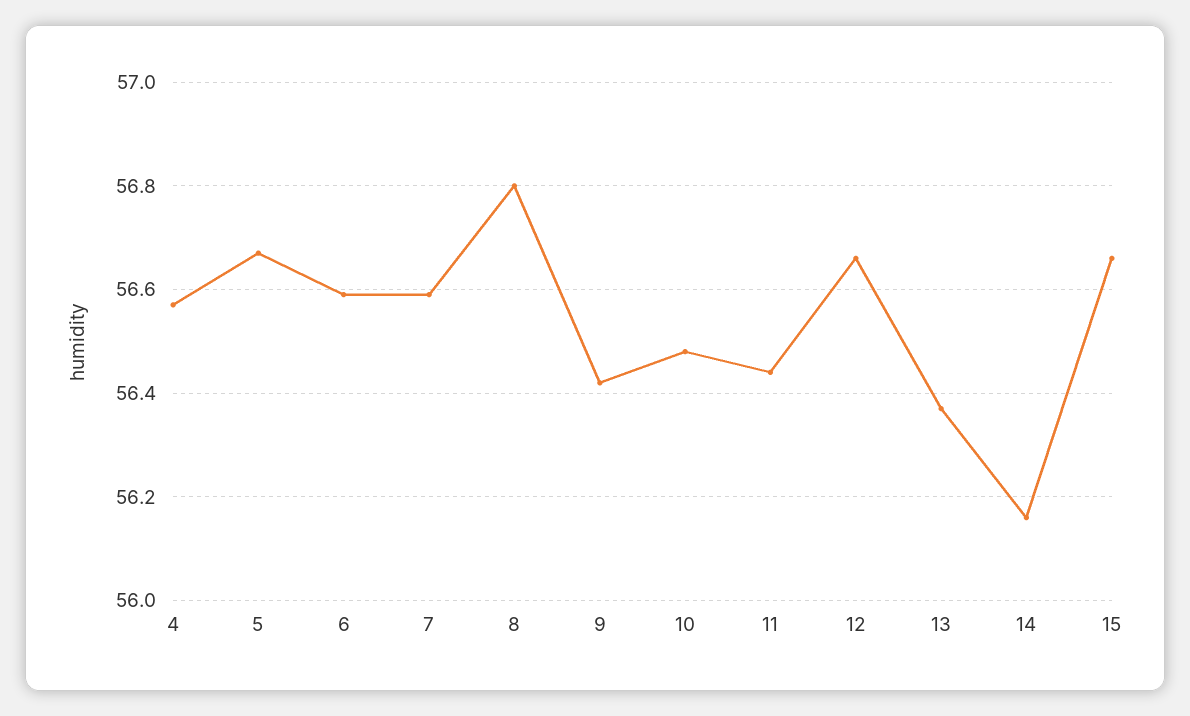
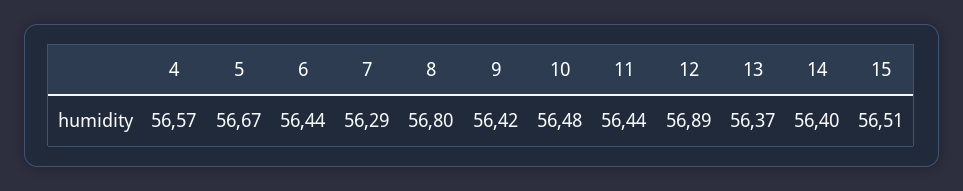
  {
    "4": 56.57,
    "5": 56.67,
-   "6": 56.6,
+   "6": 56.44,
-   "7": 56.6,
+   "7": 56.29,
    "8": 56.8,
    "9": 56.42,
    "10": 56.48,
    "11": 56.44,
-   "12": 56.65,
+   "12": 56.89,
    "13": 56.37,
-   "14": 56.15,
+   "14": 56.4,
-   "15": 56.65
+   "15": 56.51
  }

